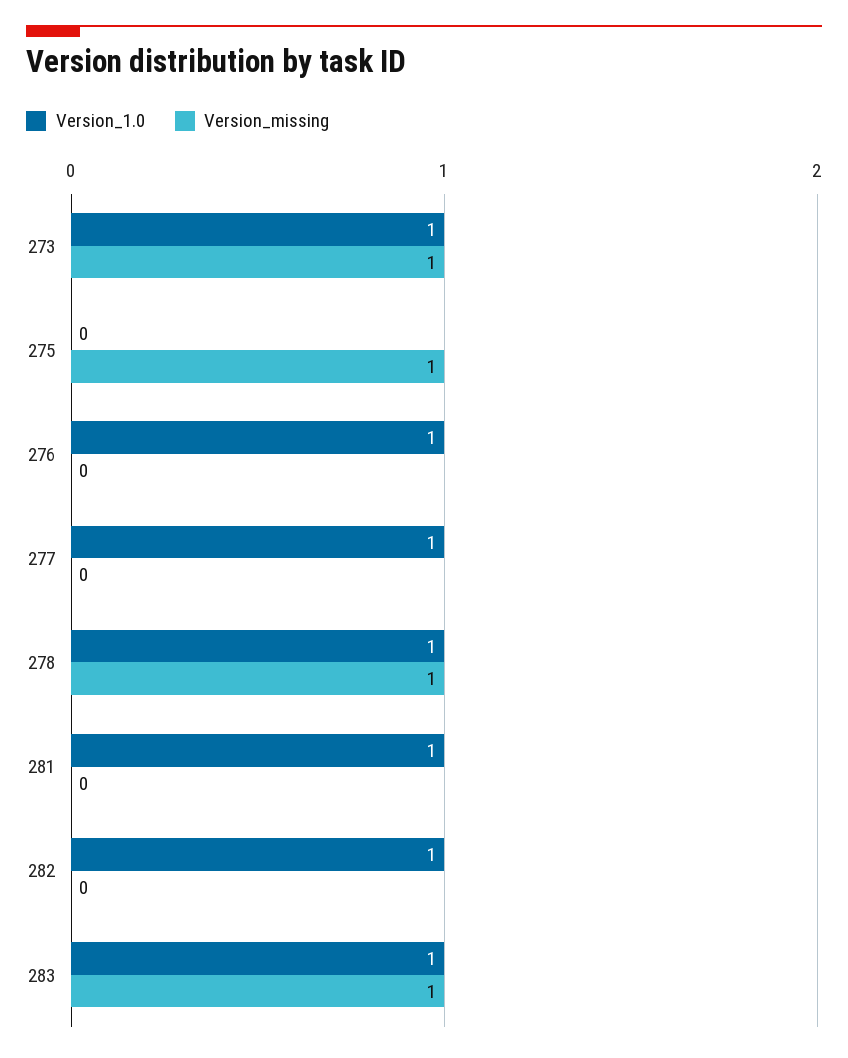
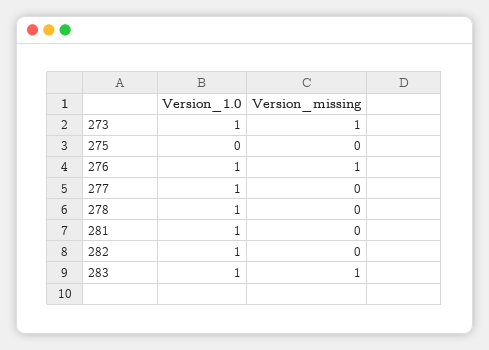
  {
    "Version_1.0": {
      "273": 1,
      "275": 0,
      "276": 1,
      "277": 1,
      "278": 1,
      "281": 1,
      "282": 1,
      "283": 1
    },
    "Version_missing": {
      "273": 1,
-     "275": 1,
+     "275": 0,
-     "276": 0,
+     "276": 1,
      "277": 0,
-     "278": 1,
+     "278": 0,
      "281": 0,
      "282": 0,
      "283": 1
    }
  }

